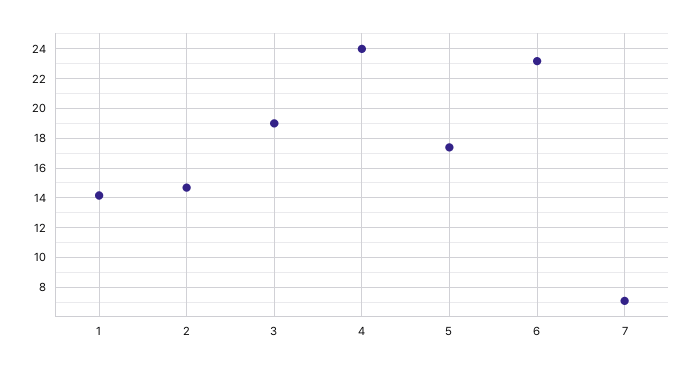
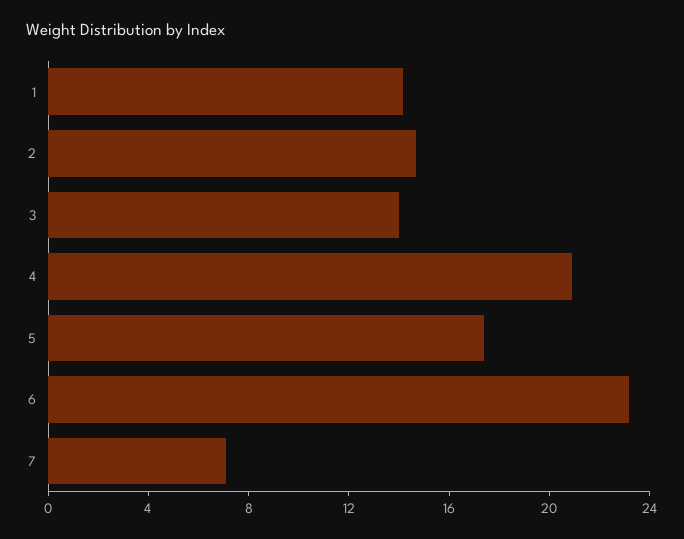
  {
    "1": 14,
    "2": 14.5,
-   "3": 19,
+   "3": 14,
-   "4": 24,
+   "4": 21,
    "5": 17.5,
    "6": 23,
    "7": 7
  }

